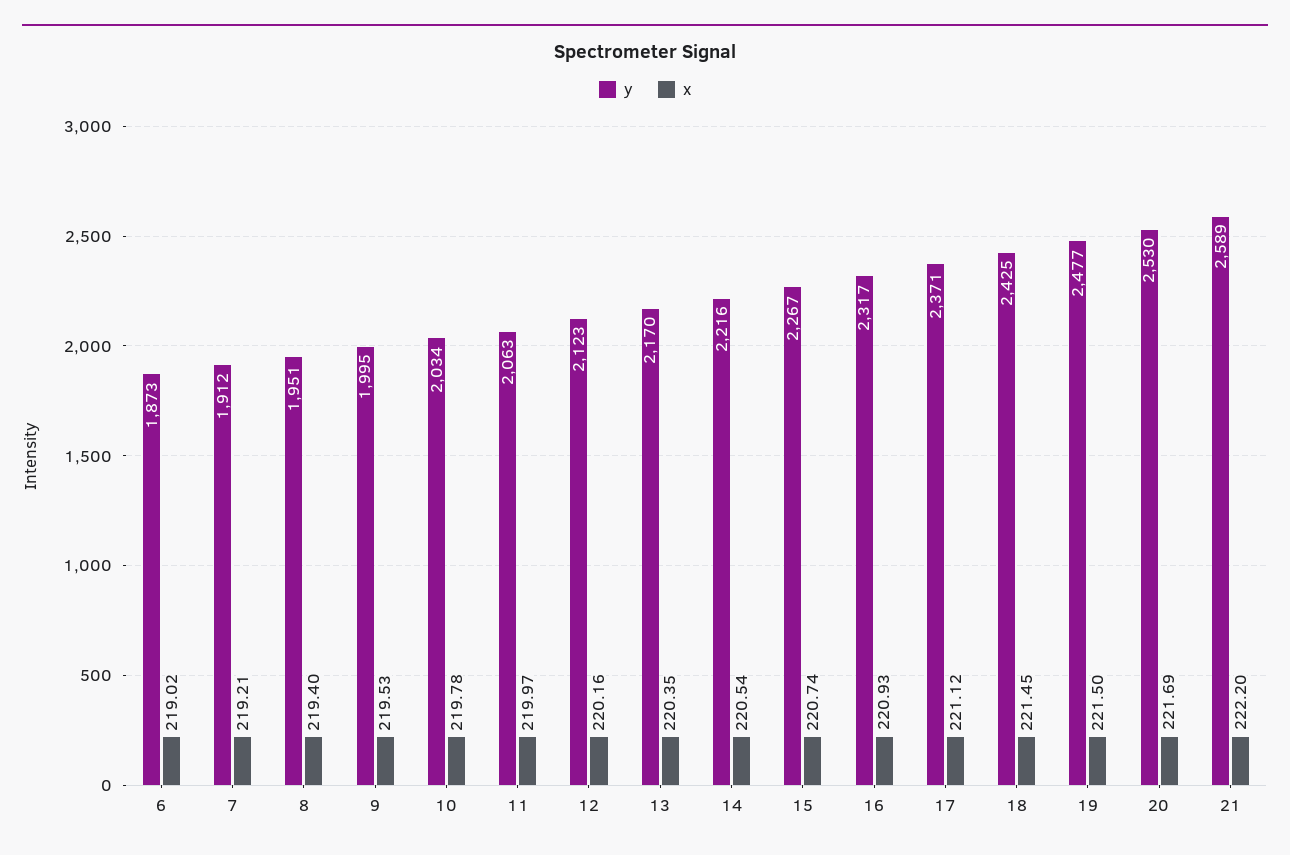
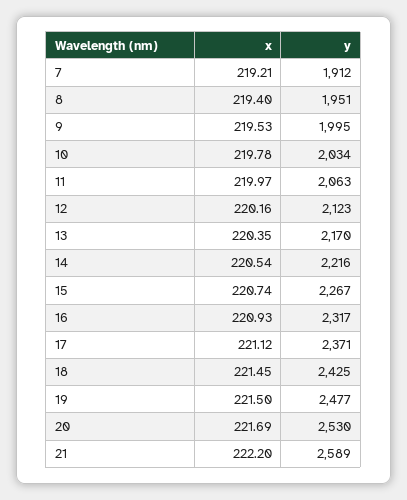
  {
    "y": {
-     "6": 1873,
      "7": 1912,
      "8": 1951,
      "9": 1995,
      "10": 2034,
      "11": 2063,
      "12": 2123,
      "13": 2170,
      "14": 2216,
      "15": 2267,
      "16": 2317,
      "17": 2371,
      "18": 2425,
      "19": 2477,
      "20": 2530,
      "21": 2589
    },
    "x": {
-     "6": 219.02,
      "7": 219.21,
      "8": 219.4,
      "9": 219.53,
      "10": 219.78,
      "11": 219.97,
      "12": 220.16,
      "13": 220.35,
      "14": 220.54,
      "15": 220.74,
      "16": 220.93,
      "17": 221.12,
      "18": 221.45,
      "19": 221.5,
      "20": 221.69,
      "21": 222.2
    }
  }

